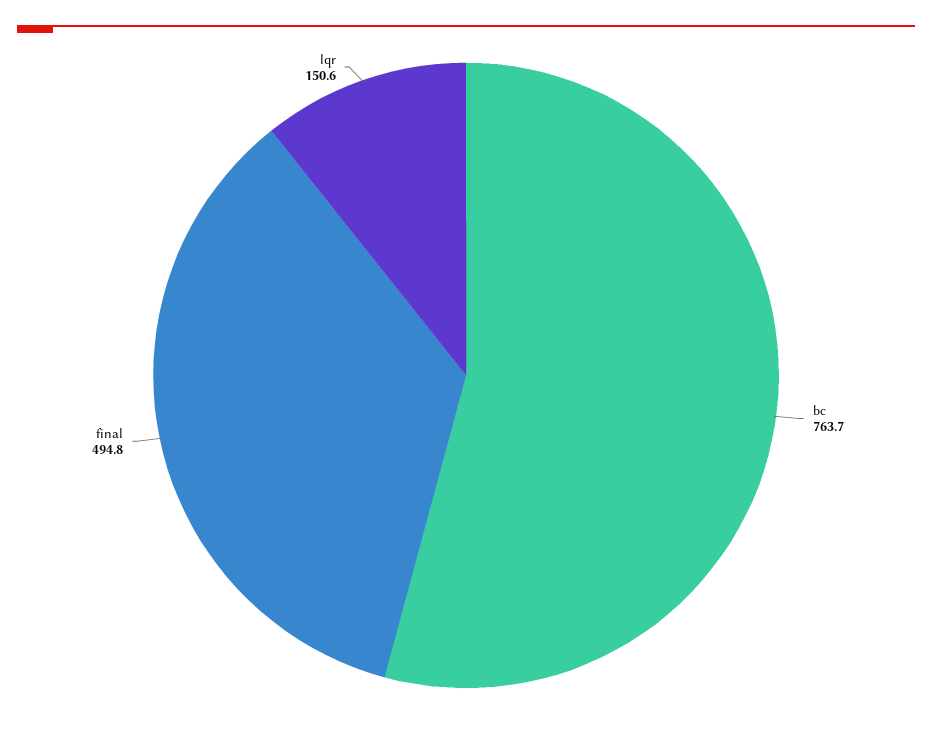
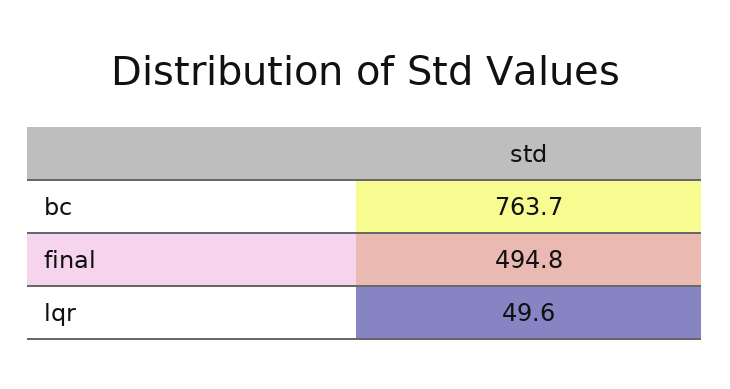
  {
    "bc": 763.7,
    "final": 494.8,
-   "lqr": 150.6
+   "lqr": 49.6
  }

